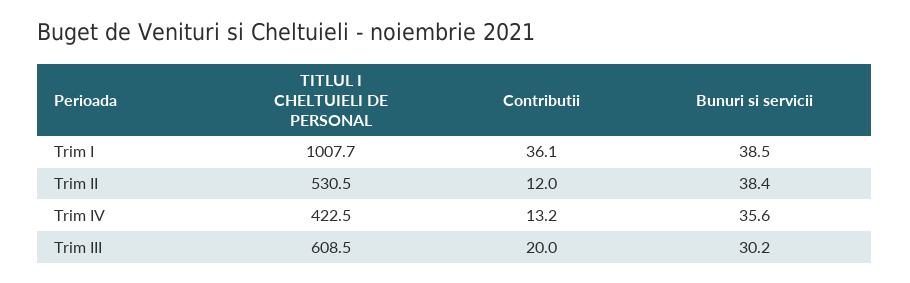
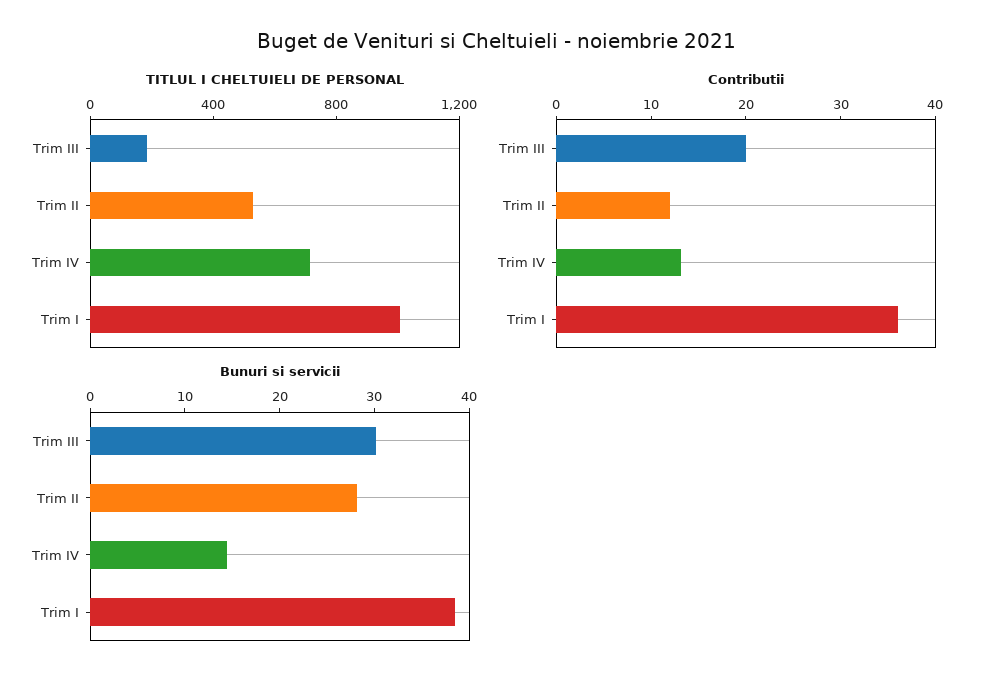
  {
    "TITLUL I CHELTUIELI DE PERSONAL": {
      "Trim I": 1007.7,
      "Trim II": 530.5,
-     "Trim IV": 422.5,
+     "Trim IV": 700,
-     "Trim III": 608.5
+     "Trim III": 200
    },
    "Contributii": {
      "Trim I": 36.1,
      "Trim II": 12,
      "Trim IV": 13.2,
      "Trim III": 20
    },
    "Bunuri si servicii": {
      "Trim I": 38.5,
-     "Trim II": 38.4,
+     "Trim II": 28,
-     "Trim IV": 35.6,
+     "Trim IV": 14,
      "Trim III": 30.2
    }
  }

